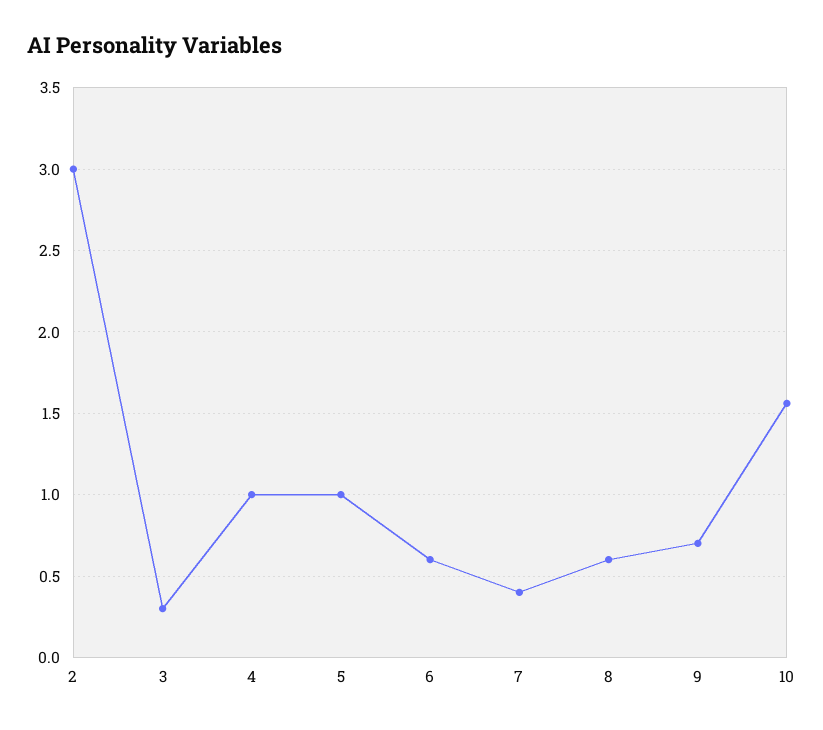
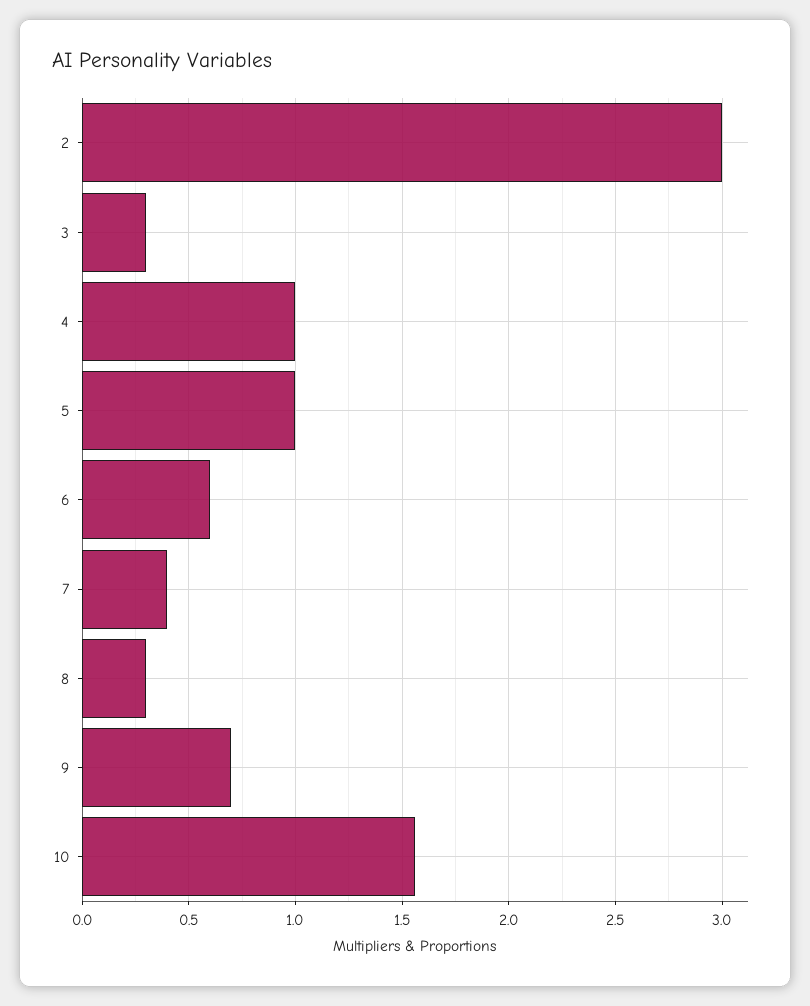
  {
    "2": 3,
    "3": 0.3,
    "4": 1,
    "5": 1,
    "6": 0.6,
    "7": 0.4,
-   "8": 0.6,
+   "8": 0.3,
    "9": 0.7,
    "10": 1.55
  }

